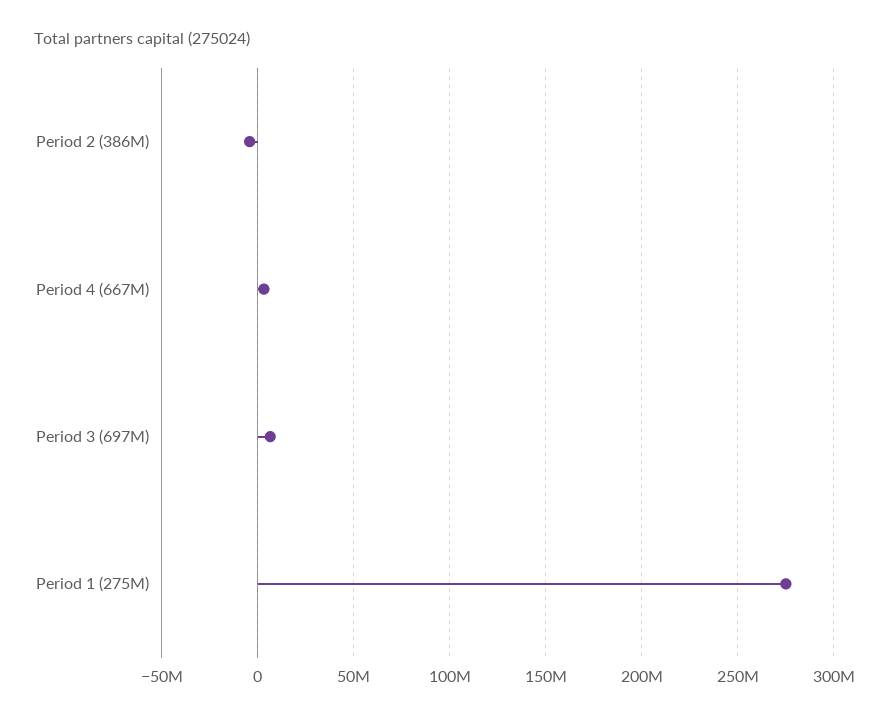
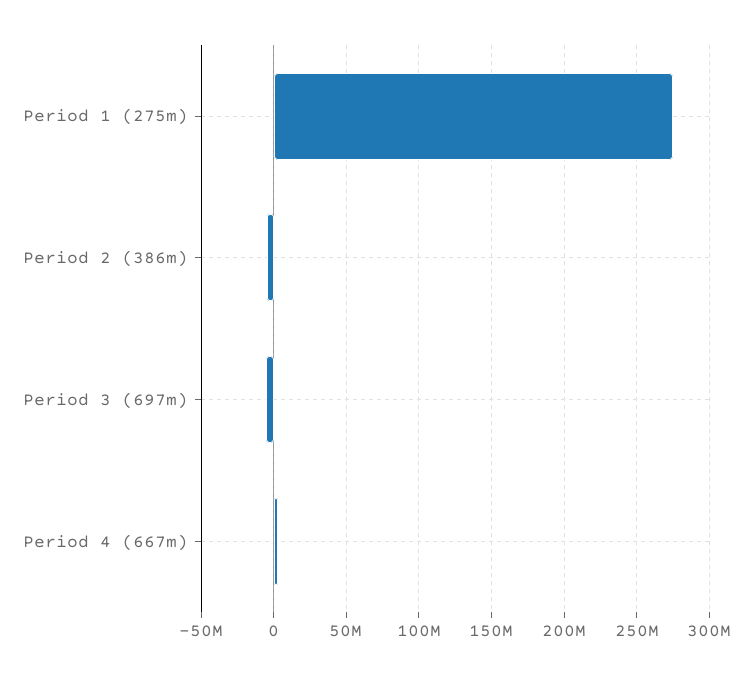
  {
    "Period 2 (386M)": -5000000,
    "Period 4 (667M)": 5000000,
-   "Period 3 (697M)": 5000000,
+   "Period 3 (697M)": -5000000,
    "Period 1 (275M)": 275000000
  }

